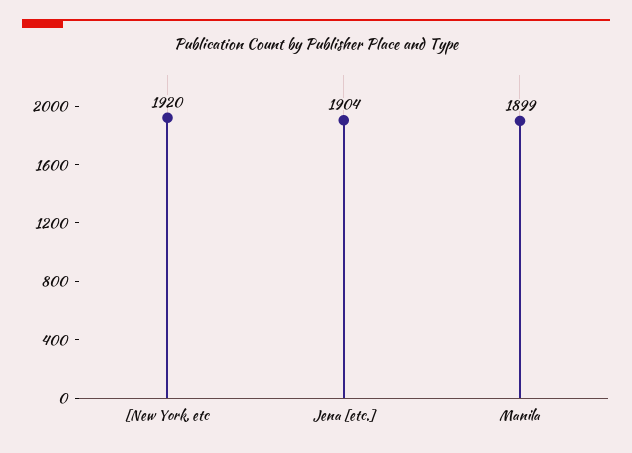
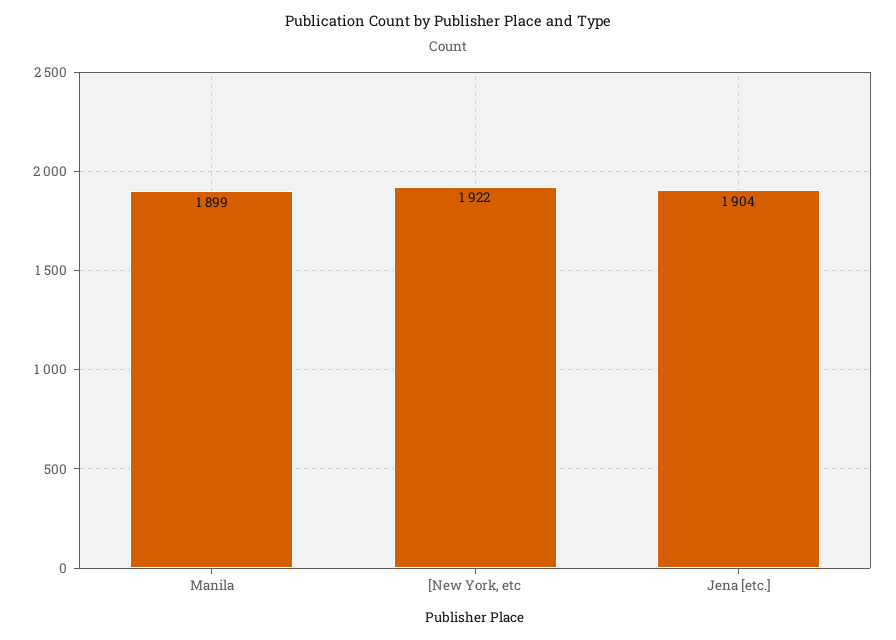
  {
-   "[New York, etc": 1920,
+   "[New York, etc": 1922,
    "Jena [etc.]": 1904,
    "Manila": 1899
  }

